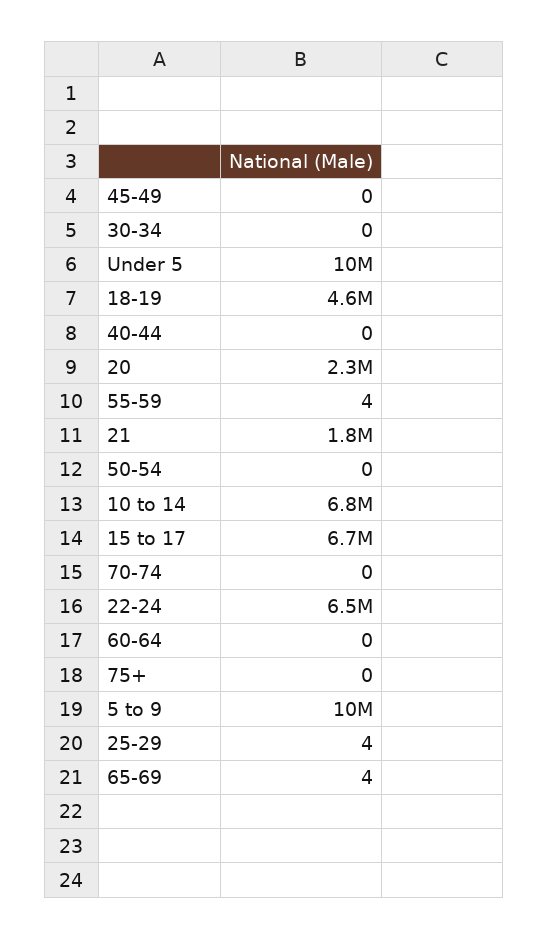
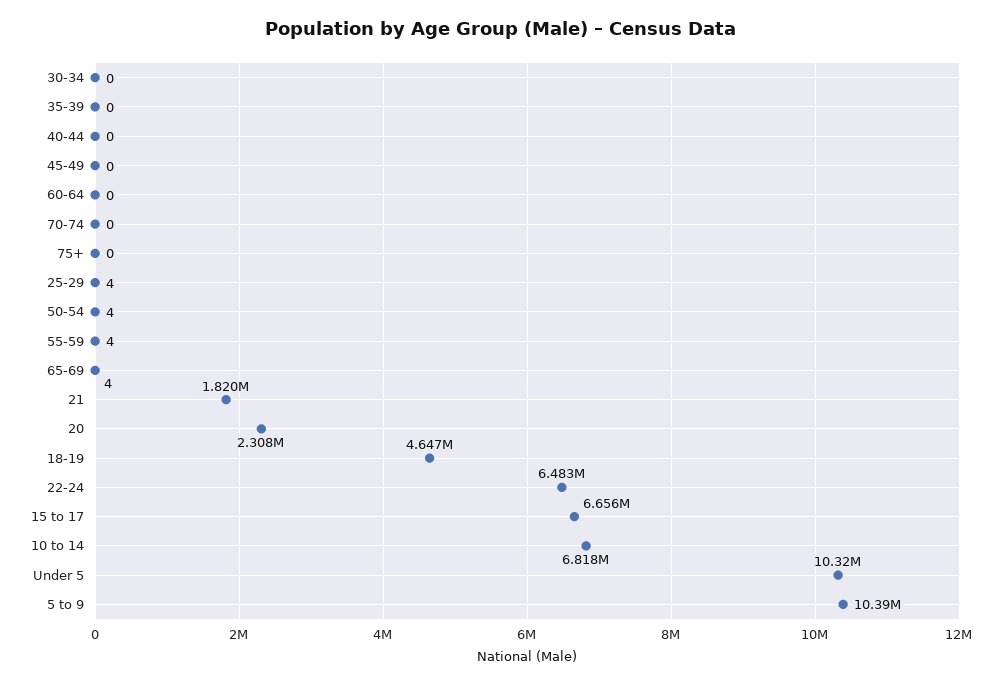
  {
    "45-49": 0,
    "30-34": 0,
    "Under 5": 10320000,
    "18-19": 4647000,
    "40-44": 0,
    "20": 2308000,
    "55-59": 4,
    "21": 1820000,
-   "50-54": 0,
+   "50-54": 4,
    "10 to 14": 6818000,
    "15 to 17": 6656000,
    "70-74": 0,
    "22-24": 6483000,
    "60-64": 0,
    "75+": 0,
    "5 to 9": 10390000,
    "25-29": 4,
-   "65-69": 4
+   "65-69": 4,
+   "35-39": 0
  }

